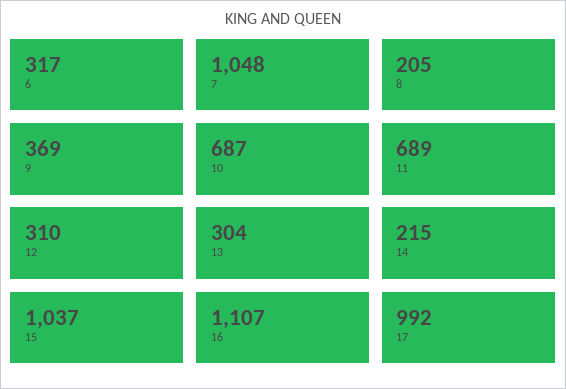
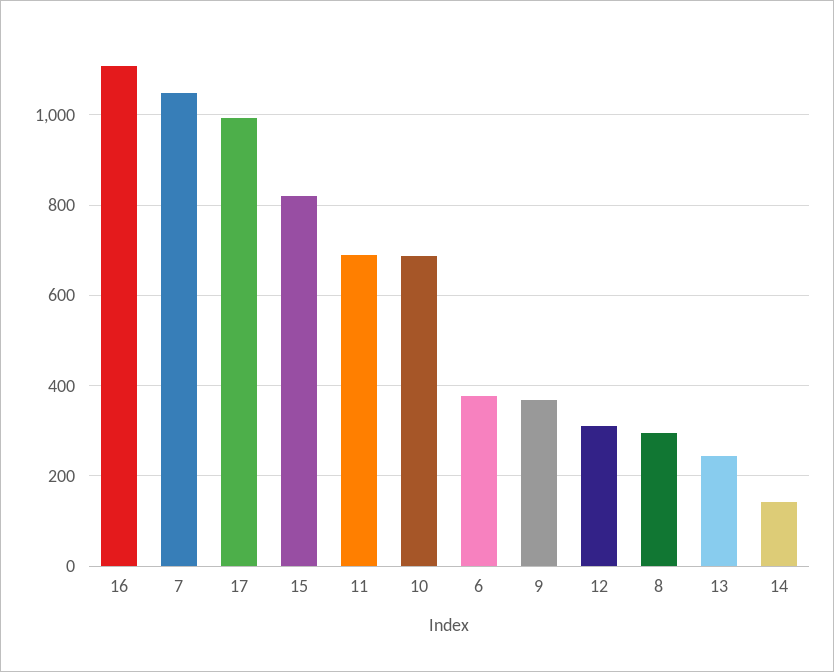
  {
-   "6": 317,
+   "6": 380,
    "7": 1048,
-   "8": 205,
+   "8": 300,
    "9": 369,
    "10": 687,
    "11": 689,
    "12": 310,
-   "13": 304,
+   "13": 240,
-   "14": 215,
+   "14": 140,
-   "15": 1037,
+   "15": 820,
    "16": 1107,
    "17": 992
  }

